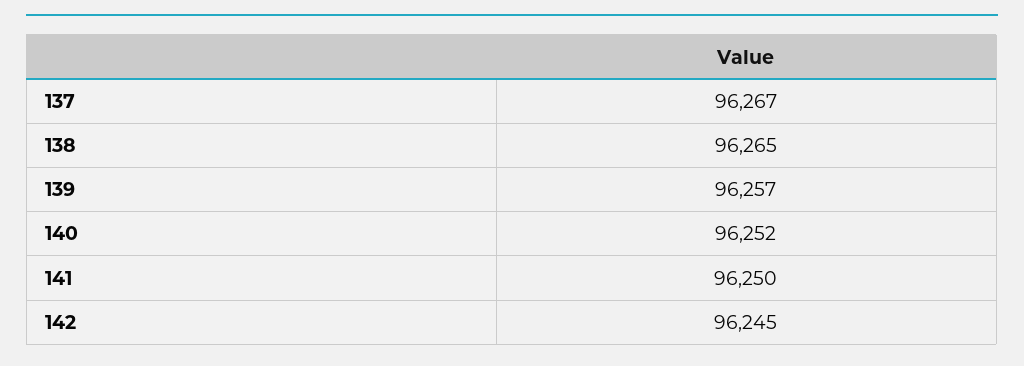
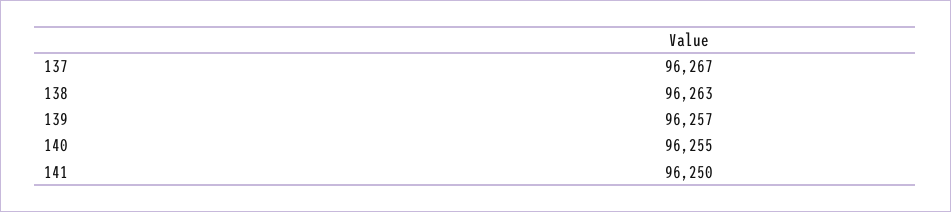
  {
    "137": 96267,
-   "138": 96265,
+   "138": 96263,
    "139": 96257,
-   "140": 96252,
+   "140": 96255,
-   "141": 96250,
+   "141": 96250
-   "142": 96245
  }

